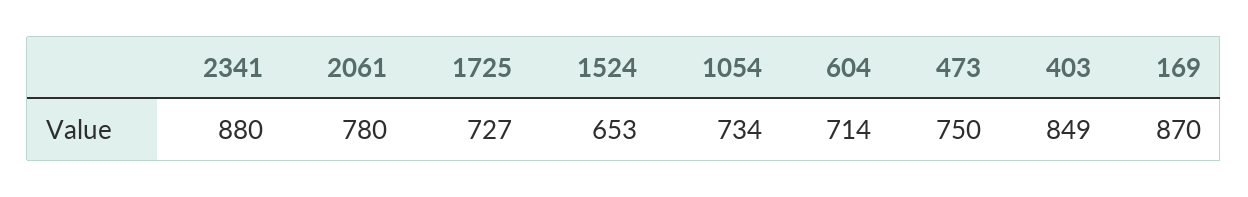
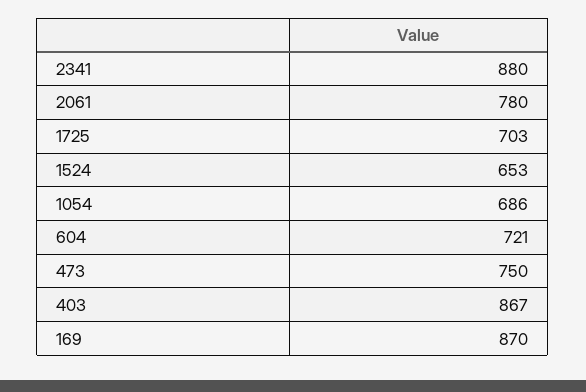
  {
    "2341": 880,
    "2061": 780,
-   "1725": 727,
+   "1725": 703,
    "1524": 653,
-   "1054": 734,
+   "1054": 686,
-   "604": 714,
+   "604": 721,
    "473": 750,
-   "403": 849,
+   "403": 867,
    "169": 870
  }

